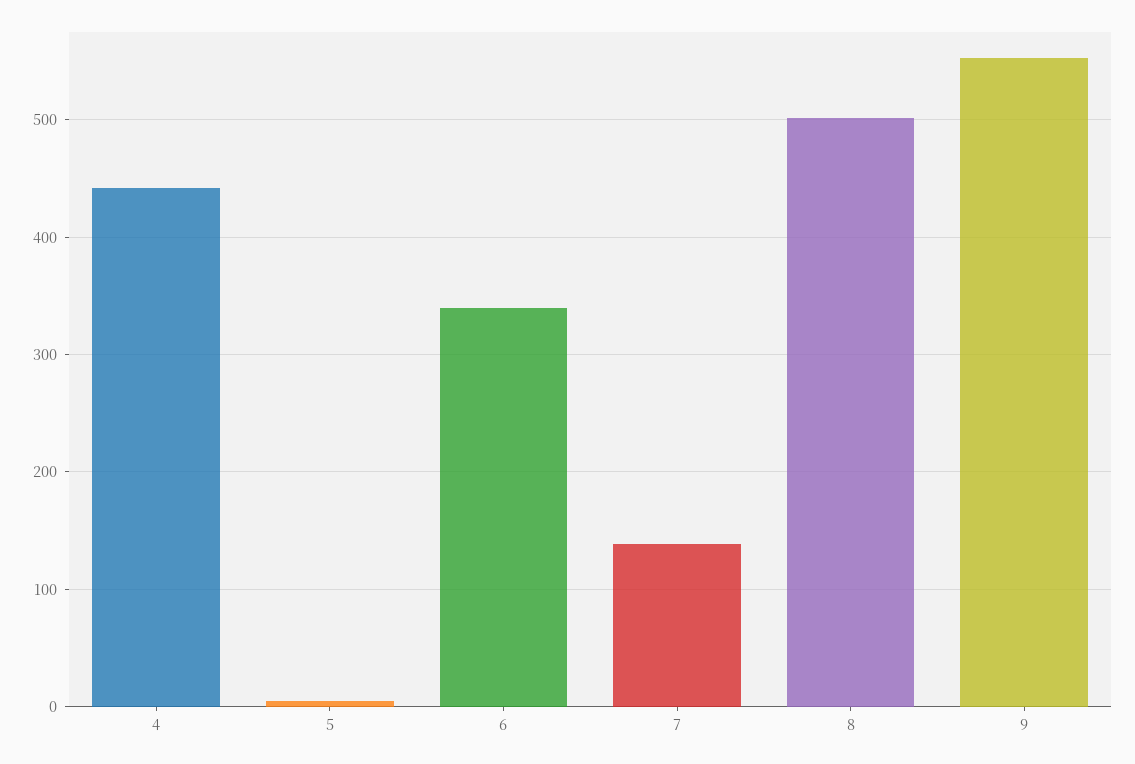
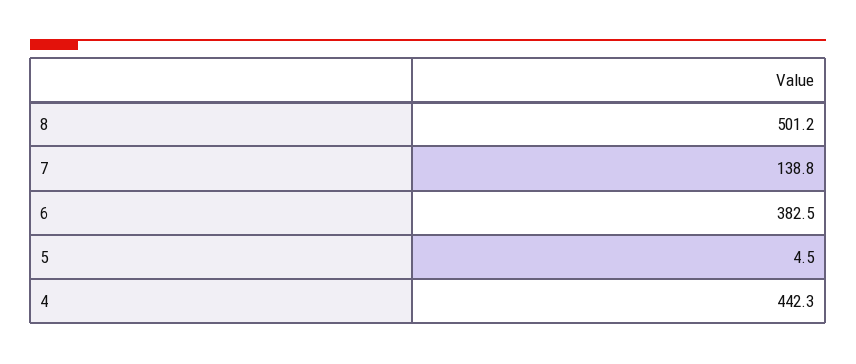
  {
    "4": 442.3,
    "5": 4.5,
-   "6": 340,
+   "6": 382.5,
    "7": 138.8,
-   "8": 501.2,
+   "8": 501.2
-   "9": 550
  }

